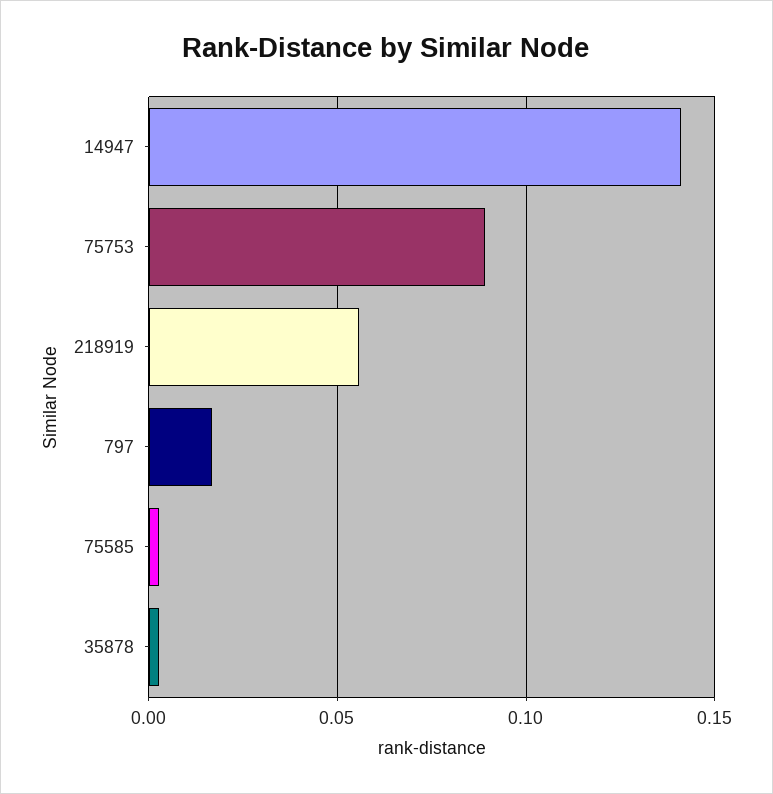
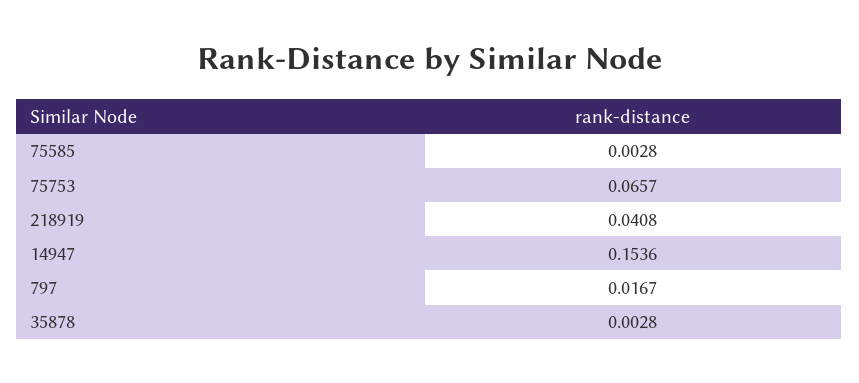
  {
-   "14947": 0.14,
+   "14947": 0.1536,
-   "75753": 0.09,
+   "75753": 0.0657,
-   "218919": 0.055,
+   "218919": 0.0408,
    "797": 0.0167,
    "75585": 0.0028,
    "35878": 0.0028
  }

